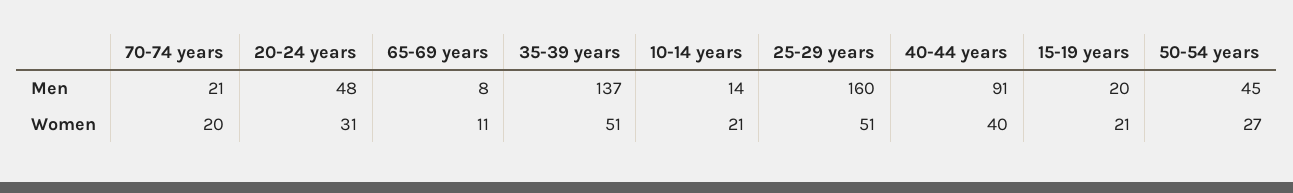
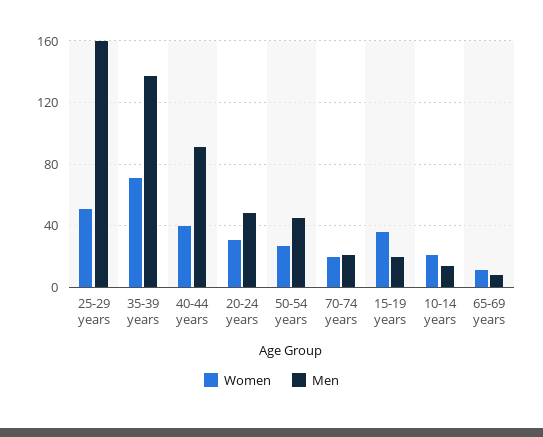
  {
    "Men": {
      "70-74 years": 21,
      "20-24 years": 48,
      "65-69 years": 8,
      "35-39 years": 137,
      "10-14 years": 14,
      "25-29 years": 160,
      "40-44 years": 91,
      "15-19 years": 20,
      "50-54 years": 45
    },
    "Women": {
      "70-74 years": 20,
      "20-24 years": 31,
      "65-69 years": 11,
-     "35-39 years": 51,
+     "35-39 years": 70,
      "10-14 years": 21,
      "25-29 years": 51,
      "40-44 years": 40,
-     "15-19 years": 21,
+     "15-19 years": 35,
      "50-54 years": 27
    }
  }

